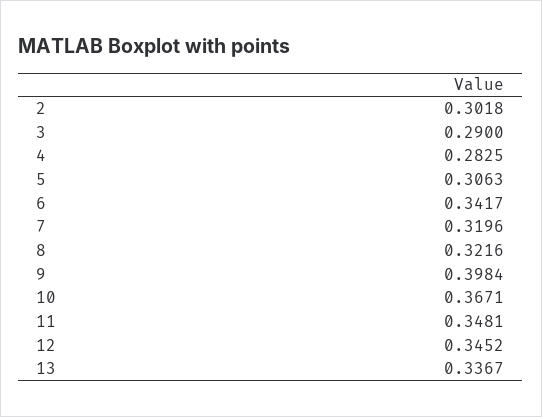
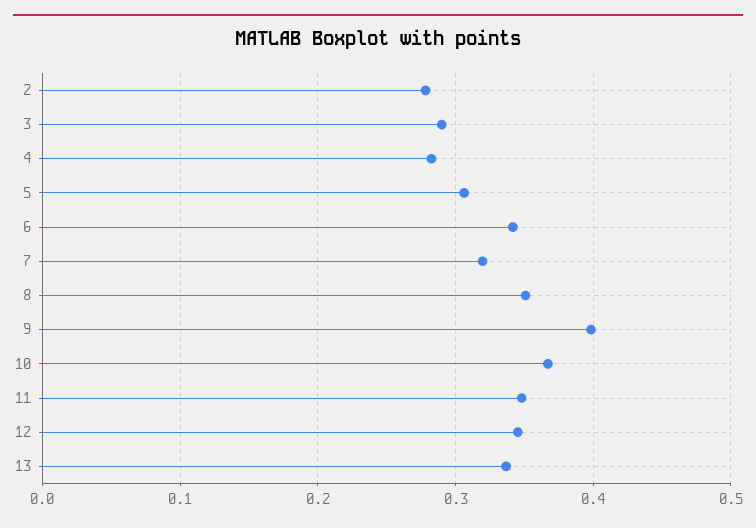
  {
-   "2": 0.3018,
+   "2": 0.28,
    "3": 0.29,
    "4": 0.2825,
    "5": 0.3063,
    "6": 0.3417,
    "7": 0.3196,
-   "8": 0.3216,
+   "8": 0.35,
    "9": 0.3984,
    "10": 0.3671,
    "11": 0.3481,
    "12": 0.3452,
    "13": 0.3367
  }

